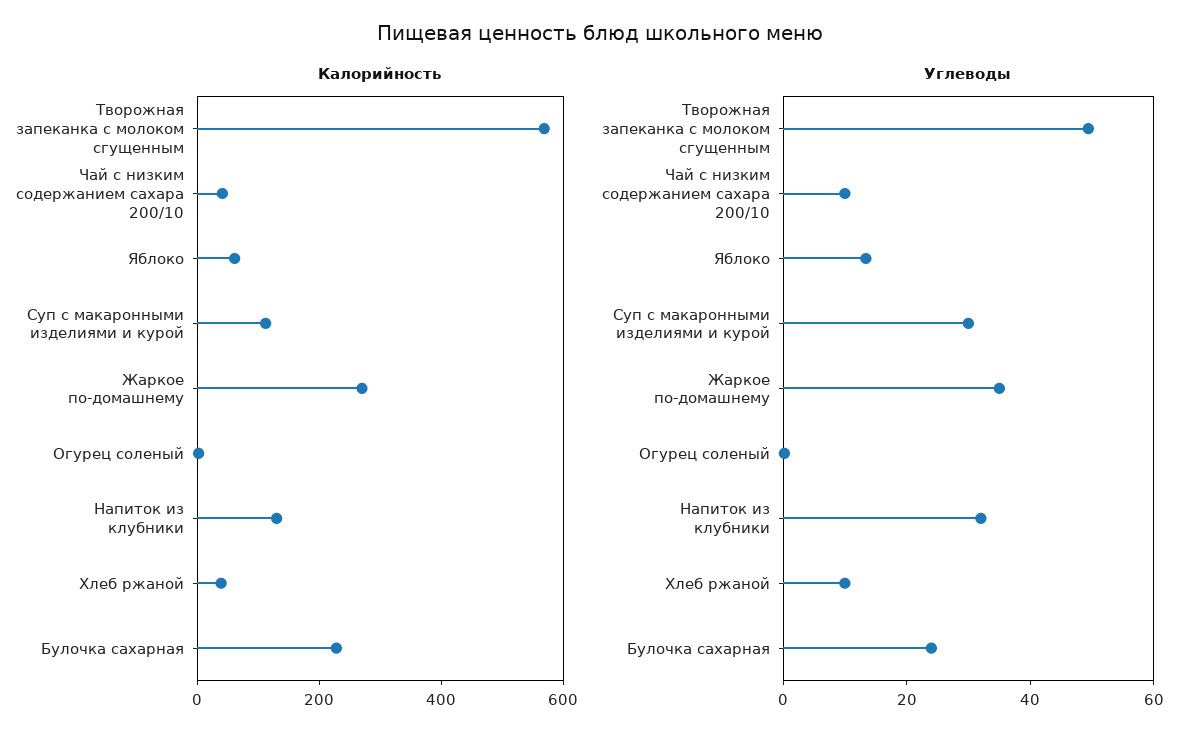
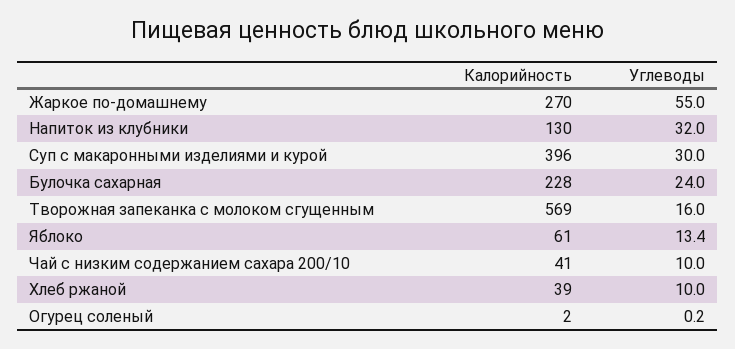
  {
    "Калорийность": {
      "Творожная запеканка с молоком сгущенным": 569,
      "Чай с низким содержанием сахара 200/10": 41,
      "Яблоко": 61,
-     "Суп с макаронными изделиями и курой": 100,
+     "Суп с макаронными изделиями и курой": 396,
      "Жаркое по-домашнему": 270,
      "Огурец соленый": 2,
      "Напиток из клубники": 130,
      "Хлеб ржаной": 39,
      "Булочка сахарная": 228
    },
    "Углеводы": {
-     "Творожная запеканка с молоком сгущенным": 50,
+     "Творожная запеканка с молоком сгущенным": 16,
      "Чай с низким содержанием сахара 200/10": 10,
      "Яблоко": 13.4,
      "Суп с макаронными изделиями и курой": 30,
-     "Жаркое по-домашнему": 35,
+     "Жаркое по-домашнему": 55,
      "Огурец соленый": 0.2,
      "Напиток из клубники": 32,
      "Хлеб ржаной": 10,
      "Булочка сахарная": 24
    }
  }

